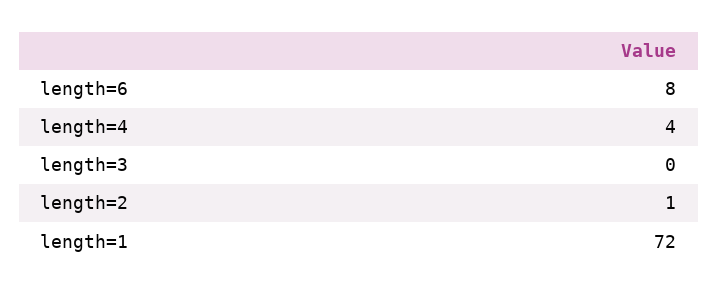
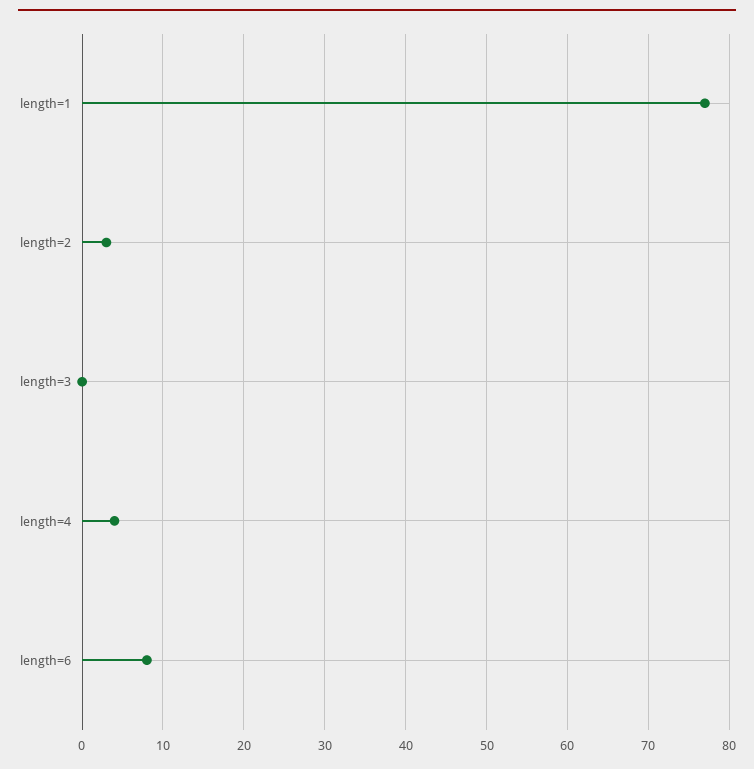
  {
    "length=6": 8,
    "length=4": 4,
    "length=3": 0,
-   "length=2": 1,
+   "length=2": 3,
-   "length=1": 72
+   "length=1": 77
  }

